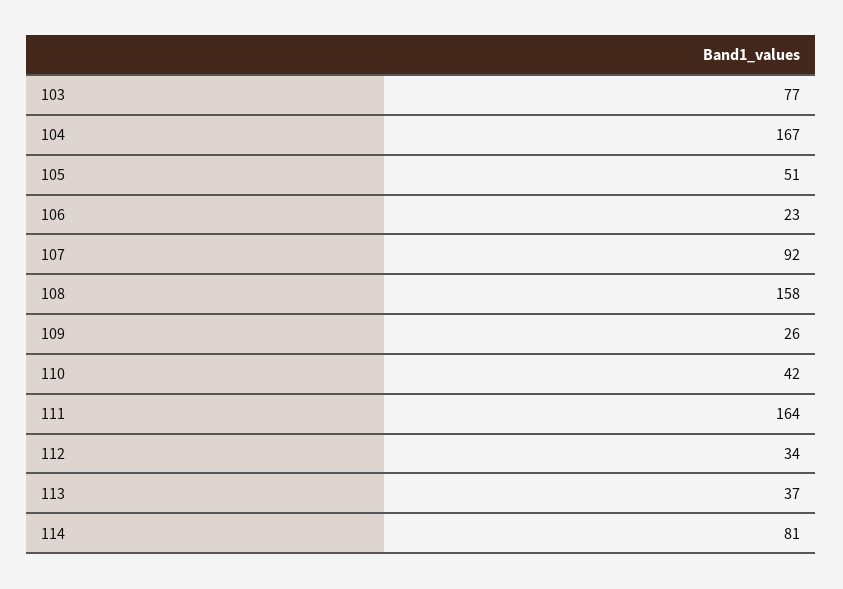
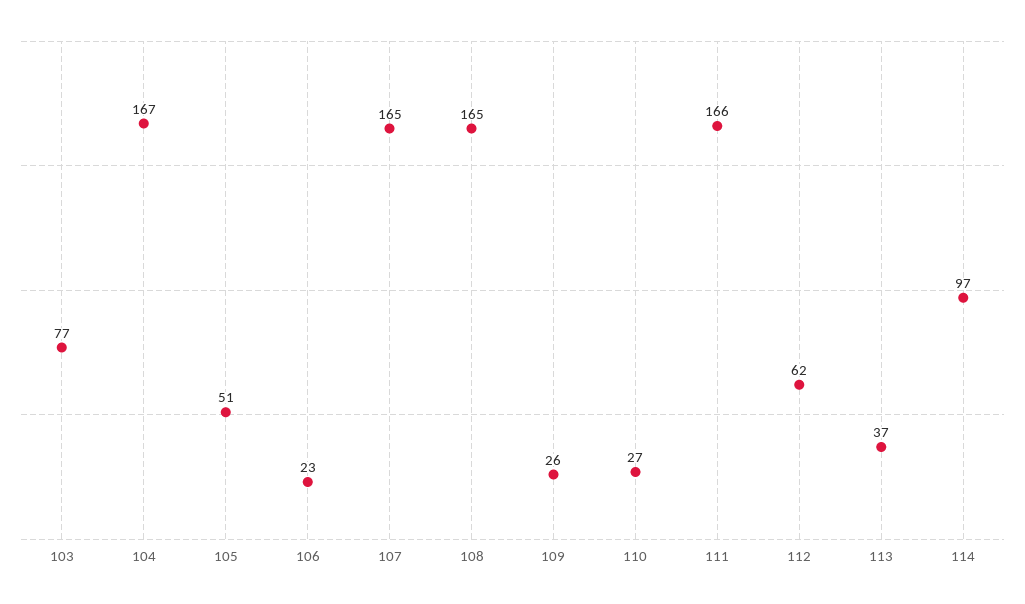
  {
    "103": 77,
    "104": 167,
    "105": 51,
    "106": 23,
-   "107": 92,
+   "107": 165,
-   "108": 158,
+   "108": 165,
    "109": 26,
-   "110": 42,
+   "110": 27,
-   "111": 164,
+   "111": 166,
-   "112": 34,
+   "112": 62,
    "113": 37,
-   "114": 81
+   "114": 97
  }

